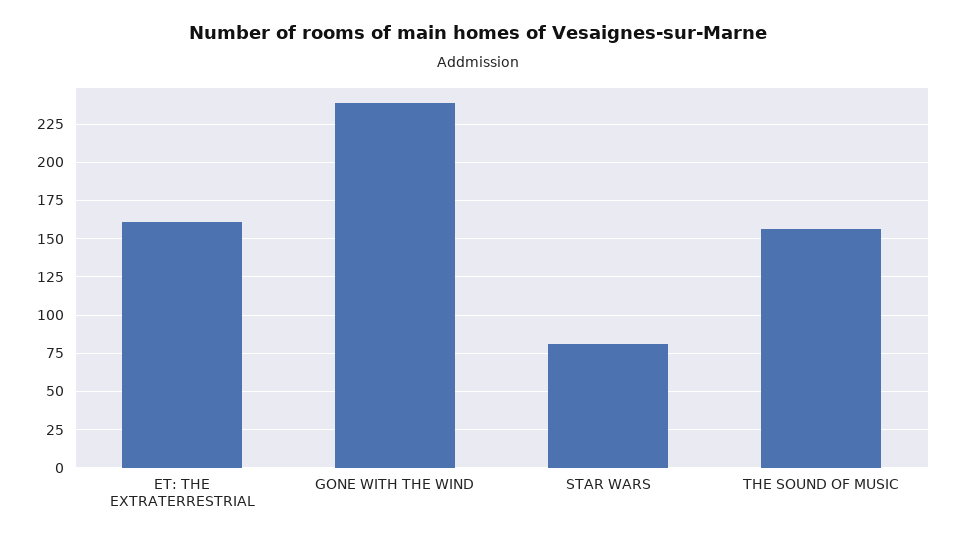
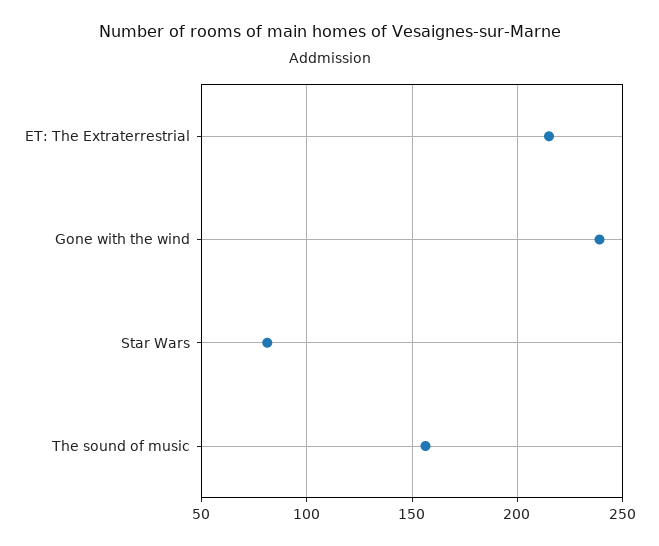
  {
-   "ET: THE EXTRATERRESTRIAL": 160,
+   "ET: THE EXTRATERRESTRIAL": 215,
    "GONE WITH THE WIND": 240,
    "STAR WARS": 80,
    "THE SOUND OF MUSIC": 155
  }

